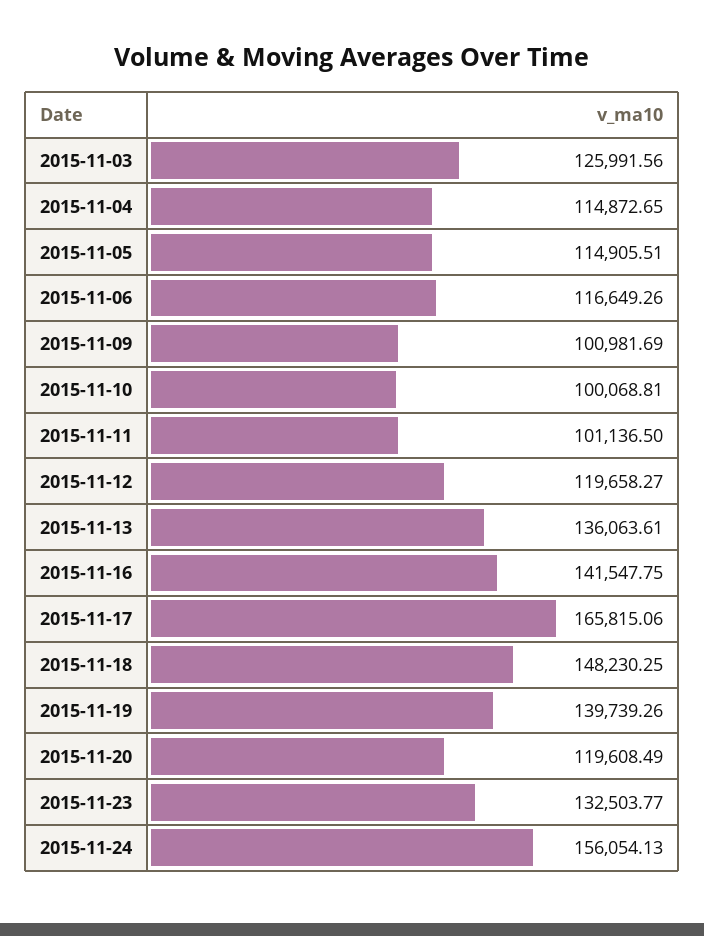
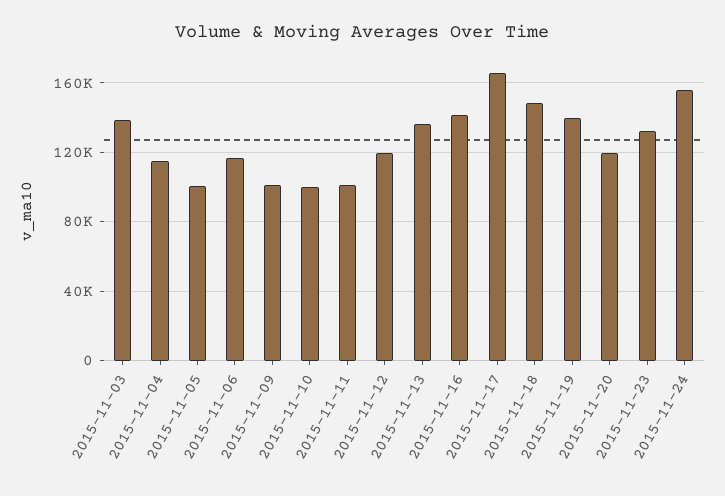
  {
-   "2015-11-03": 125991.56,
+   "2015-11-03": 140000,
    "2015-11-04": 114872.65,
-   "2015-11-05": 114905.51,
+   "2015-11-05": 100000,
    "2015-11-06": 116649.26,
    "2015-11-09": 100981.69,
    "2015-11-10": 100068.81,
    "2015-11-11": 101136.5,
    "2015-11-12": 119658.27,
    "2015-11-13": 136063.61,
    "2015-11-16": 141547.75,
    "2015-11-17": 165815.06,
    "2015-11-18": 148230.25,
    "2015-11-19": 139739.26,
    "2015-11-20": 119608.49,
    "2015-11-23": 132503.77,
    "2015-11-24": 156054.13
  }

